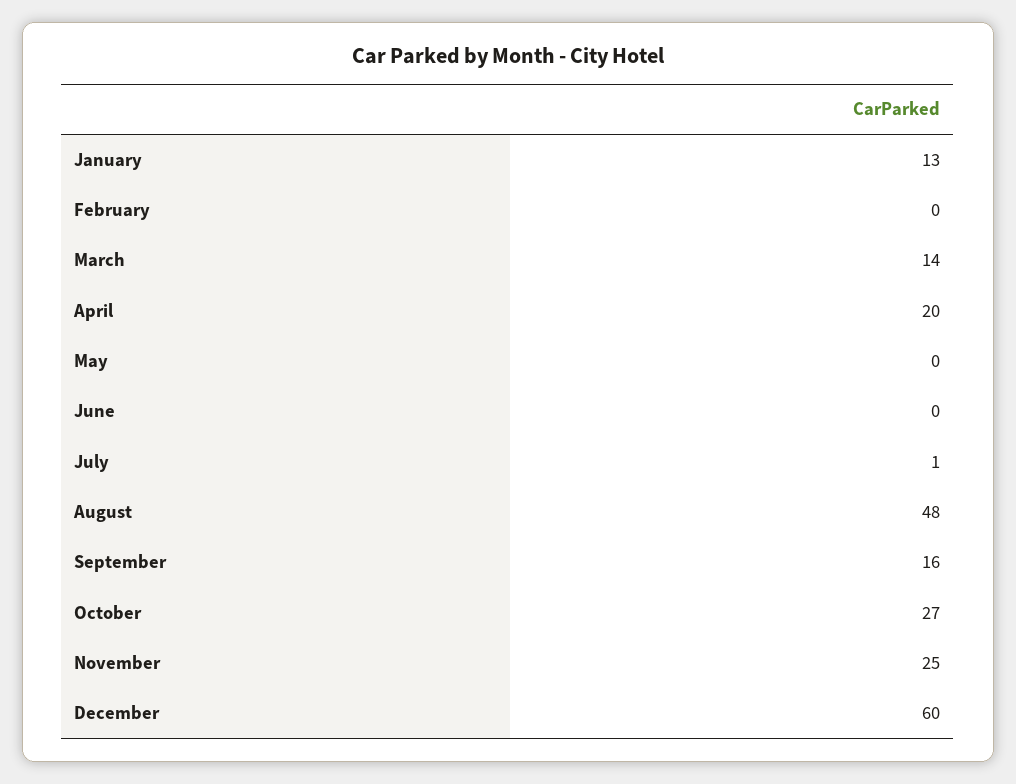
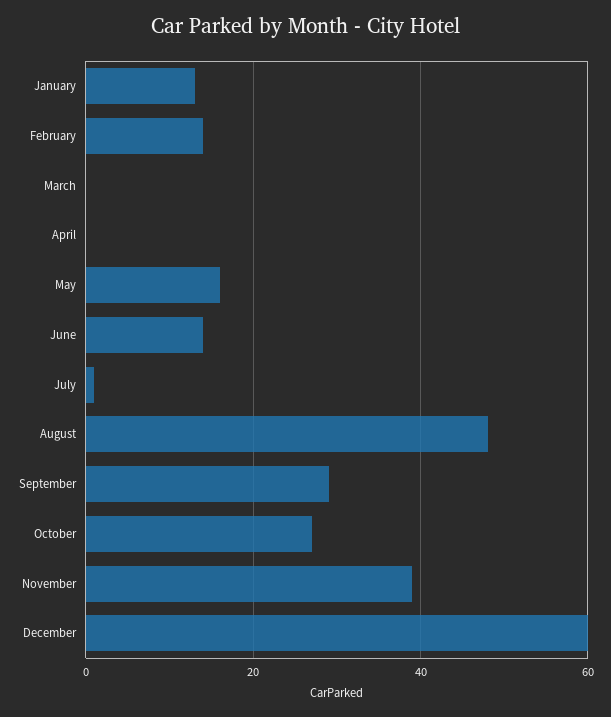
  {
    "January": 13,
-   "February": 0,
+   "February": 15,
-   "March": 14,
+   "March": 0,
-   "April": 20,
+   "April": 0,
-   "May": 0,
+   "May": 15,
-   "June": 0,
+   "June": 15,
    "July": 1,
    "August": 48,
-   "September": 16,
+   "September": 30,
    "October": 27,
-   "November": 25,
+   "November": 40,
    "December": 60
  }

